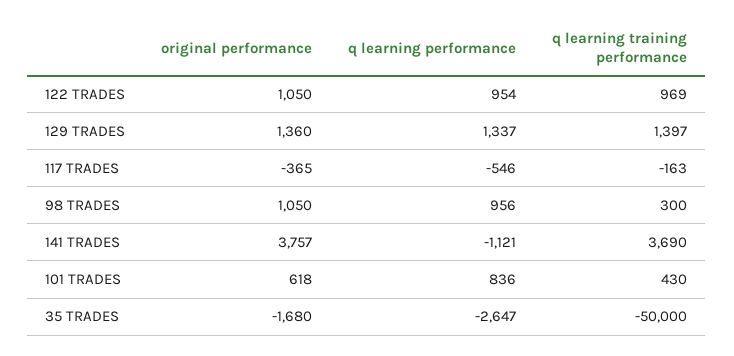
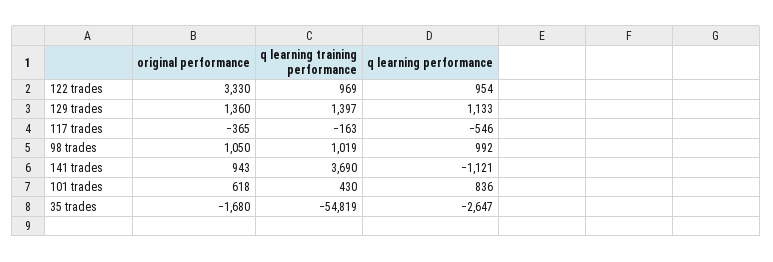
  {
    "original performance": {
-     "122 TRADES": 1050,
+     "122 TRADES": 3330,
      "129 TRADES": 1360,
      "117 TRADES": -365,
      "98 TRADES": 1050,
-     "141 TRADES": 3757,
+     "141 TRADES": 943,
      "101 TRADES": 618,
      "35 TRADES": -1680
    },
    "q learning performance": {
      "122 TRADES": 954,
-     "129 TRADES": 1337,
+     "129 TRADES": 1133,
      "117 TRADES": -546,
-     "98 TRADES": 956,
+     "98 TRADES": 992,
      "141 TRADES": -1121,
      "101 TRADES": 836,
      "35 TRADES": -2647
    },
    "q learning training performance": {
      "122 TRADES": 969,
      "129 TRADES": 1397,
      "117 TRADES": -163,
-     "98 TRADES": 300,
+     "98 TRADES": 1019,
      "141 TRADES": 3690,
      "101 TRADES": 430,
-     "35 TRADES": -50000
+     "35 TRADES": -54819
    }
  }

